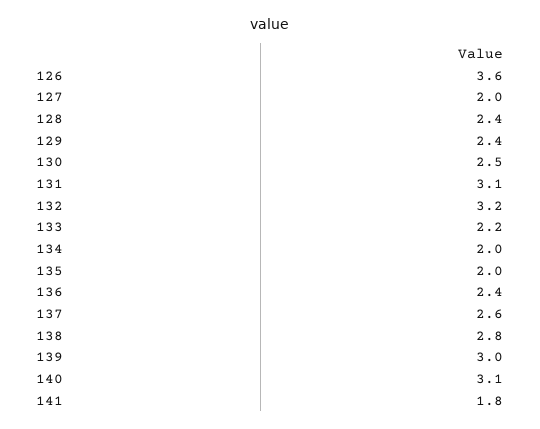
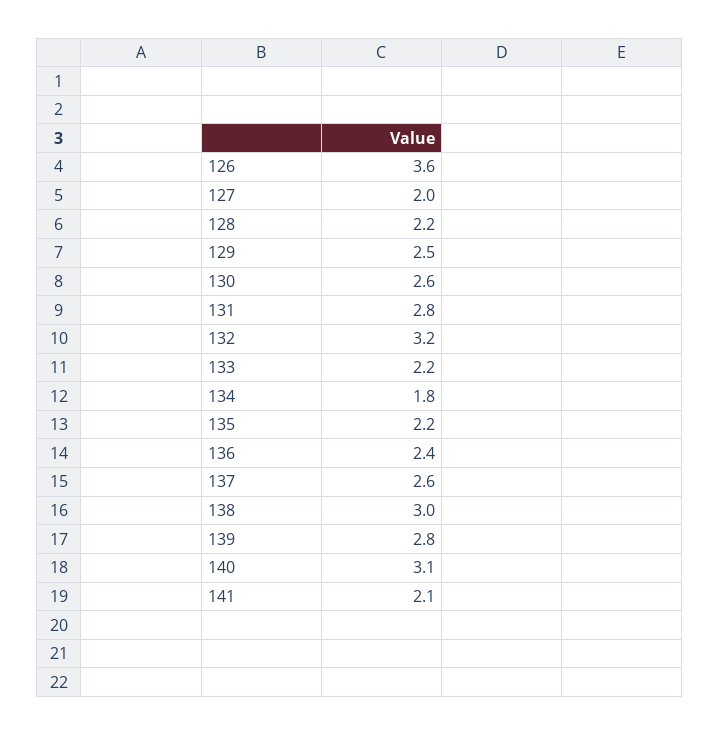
  {
    "126": 3.6,
    "127": 2,
-   "128": 2.4,
+   "128": 2.2,
-   "129": 2.4,
+   "129": 2.5,
-   "130": 2.5,
+   "130": 2.6,
-   "131": 3.1,
+   "131": 2.8,
    "132": 3.2,
    "133": 2.2,
-   "134": 2,
+   "134": 1.8,
-   "135": 2,
+   "135": 2.2,
    "136": 2.4,
    "137": 2.6,
-   "138": 2.8,
+   "138": 3,
-   "139": 3,
+   "139": 2.8,
    "140": 3.1,
-   "141": 1.8
+   "141": 2.1
  }

